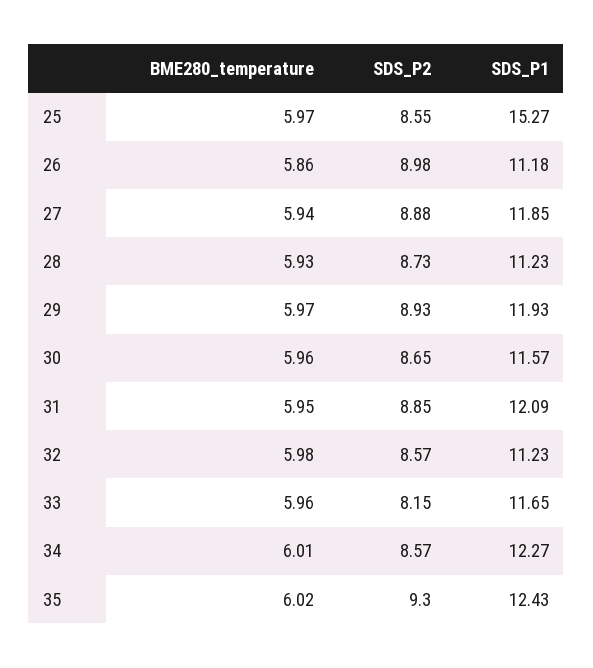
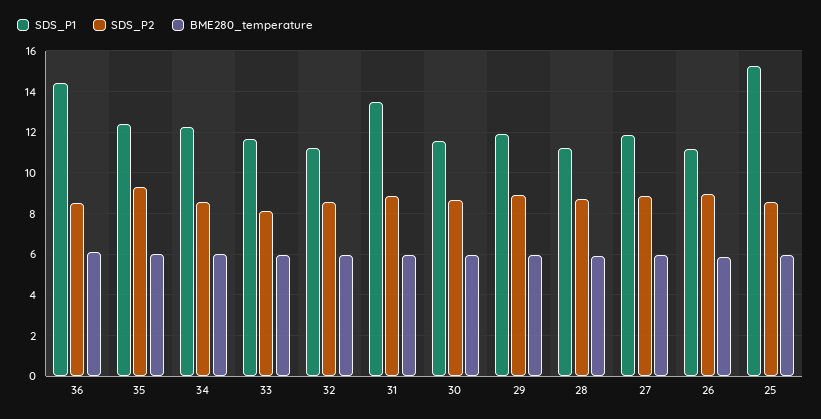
  {
    "BME280_temperature": {
      "25": 5.97,
      "26": 5.86,
      "27": 5.94,
      "28": 5.93,
      "29": 5.97,
      "30": 5.96,
      "31": 5.95,
      "32": 5.98,
      "33": 5.96,
      "34": 6.01,
-     "35": 6.02
+     "35": 6.02,
+     "36": 6
    },
    "SDS_P2": {
      "25": 8.55,
      "26": 8.98,
      "27": 8.88,
      "28": 8.73,
      "29": 8.93,
      "30": 8.65,
      "31": 8.85,
      "32": 8.57,
      "33": 8.15,
      "34": 8.57,
-     "35": 9.3
+     "35": 9.3,
+     "36": 8.5
    },
    "SDS_P1": {
      "25": 15.27,
      "26": 11.18,
      "27": 11.85,
      "28": 11.23,
      "29": 11.93,
      "30": 11.57,
-     "31": 12.09,
+     "31": 13.5,
      "32": 11.23,
      "33": 11.65,
      "34": 12.27,
-     "35": 12.43
+     "35": 12.43,
+     "36": 14.5
    }
  }

